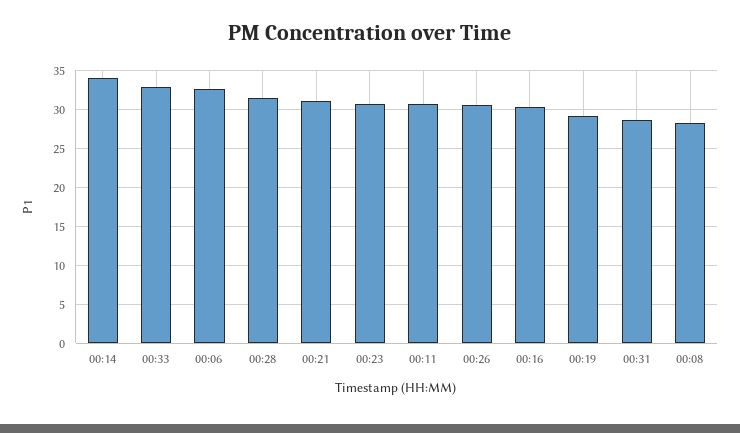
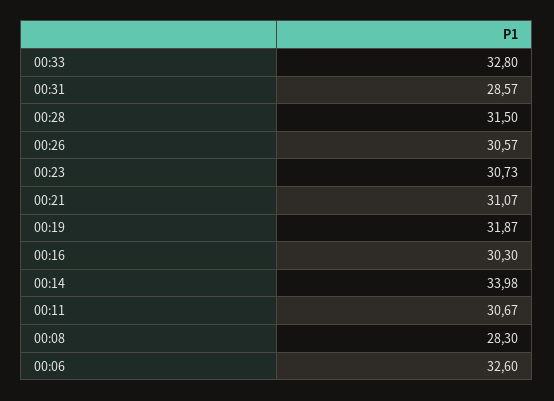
  {
    "00:14": 33.98,
    "00:33": 32.8,
    "00:06": 32.6,
    "00:28": 31.5,
    "00:21": 31.07,
    "00:23": 30.73,
    "00:11": 30.67,
    "00:26": 30.57,
    "00:16": 30.3,
-   "00:19": 29,
+   "00:19": 31.87,
    "00:31": 28.57,
    "00:08": 28.3
  }

